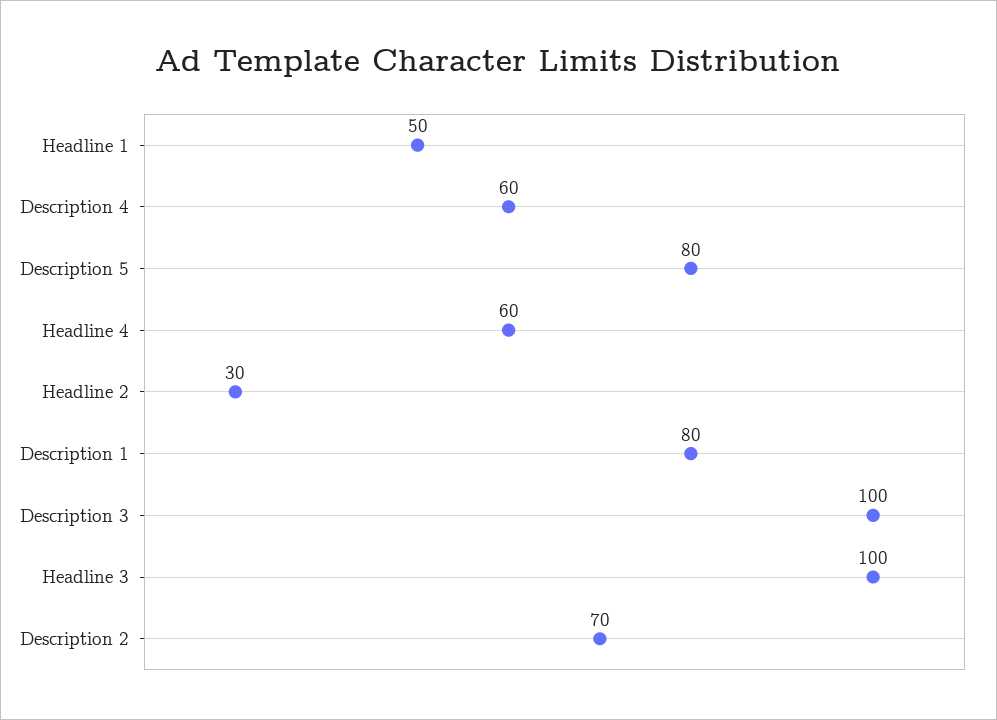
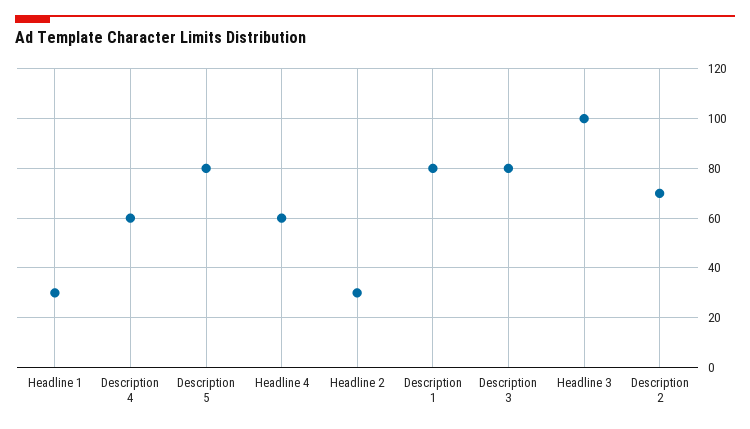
  {
-   "Headline 1": 50,
+   "Headline 1": 30,
    "Description 4": 60,
    "Description 5": 80,
    "Headline 4": 60,
    "Headline 2": 30,
    "Description 1": 80,
-   "Description 3": 100,
+   "Description 3": 80,
    "Headline 3": 100,
    "Description 2": 70
  }

